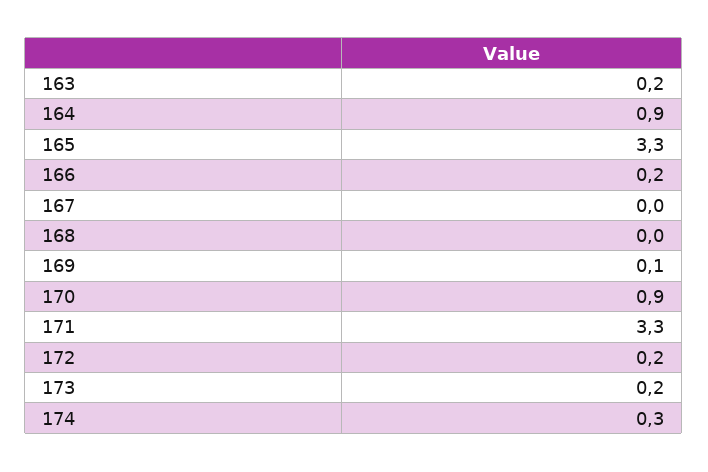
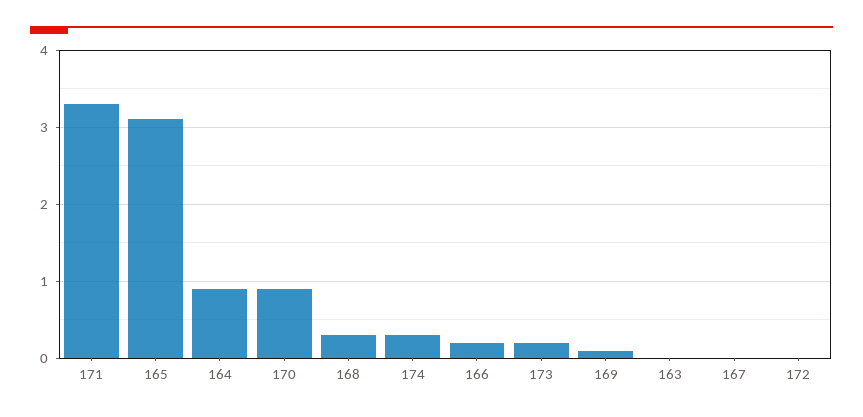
  {
-   "163": 0.2,
+   "163": 0,
    "164": 0.9,
-   "165": 3.3,
+   "165": 3.1,
    "166": 0.2,
    "167": 0,
-   "168": 0,
+   "168": 0.3,
    "169": 0.1,
    "170": 0.9,
    "171": 3.3,
-   "172": 0.2,
+   "172": 0,
    "173": 0.2,
    "174": 0.3
  }

